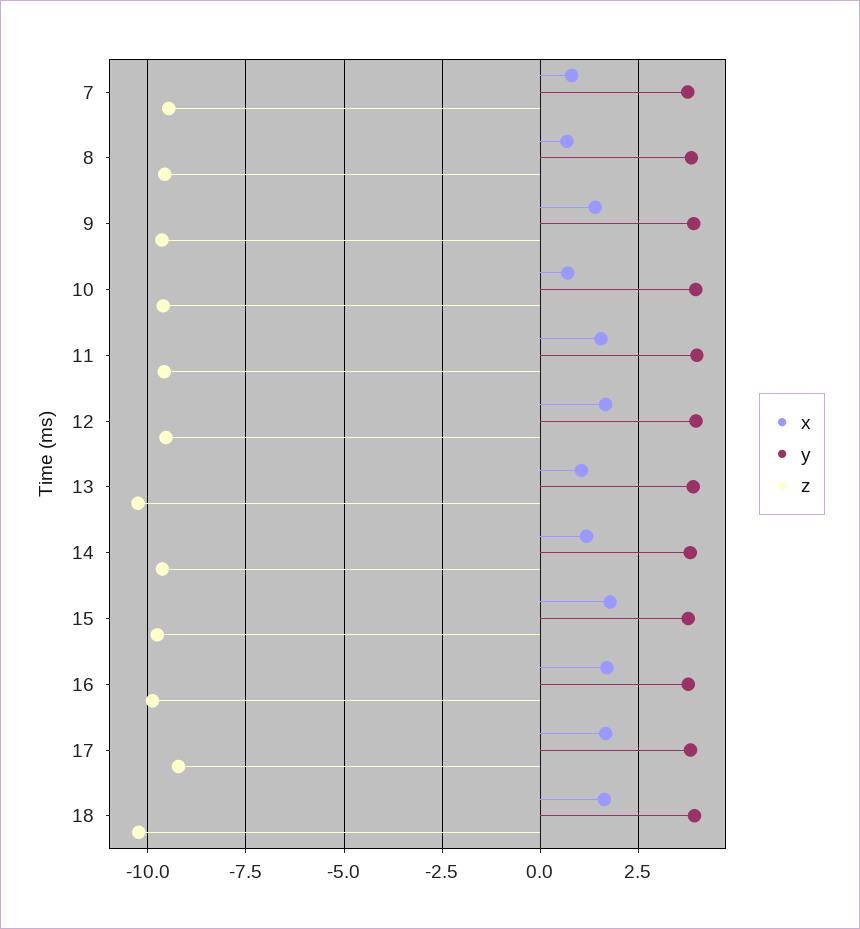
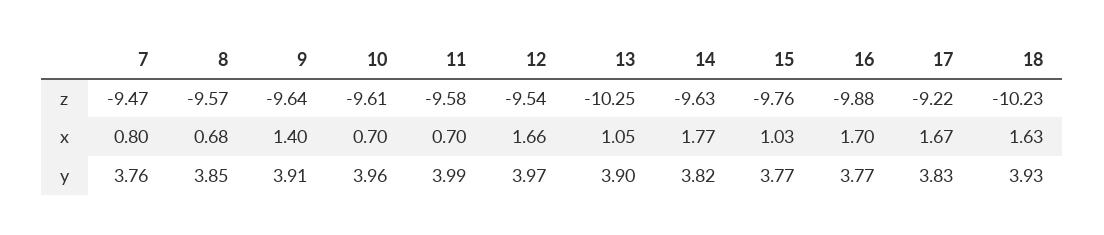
  {
    "x": {
      "7": 0.8,
      "8": 0.68,
      "9": 1.4,
      "10": 0.7,
-     "11": 1.5,
+     "11": 0.7,
      "12": 1.66,
      "13": 1.05,
-     "14": 1.25,
+     "14": 1.77,
-     "15": 1.75,
+     "15": 1.03,
      "16": 1.7,
      "17": 1.67,
      "18": 1.63
    },
    "y": {
      "7": 3.76,
      "8": 3.85,
      "9": 3.91,
      "10": 3.96,
      "11": 3.99,
      "12": 3.97,
      "13": 3.9,
      "14": 3.82,
      "15": 3.77,
      "16": 3.77,
      "17": 3.83,
      "18": 3.93
    },
    "z": {
      "7": -9.47,
      "8": -9.57,
      "9": -9.64,
      "10": -9.61,
      "11": -9.58,
      "12": -9.54,
      "13": -10.25,
      "14": -9.63,
      "15": -9.76,
      "16": -9.88,
      "17": -9.22,
      "18": -10.23
    }
  }

